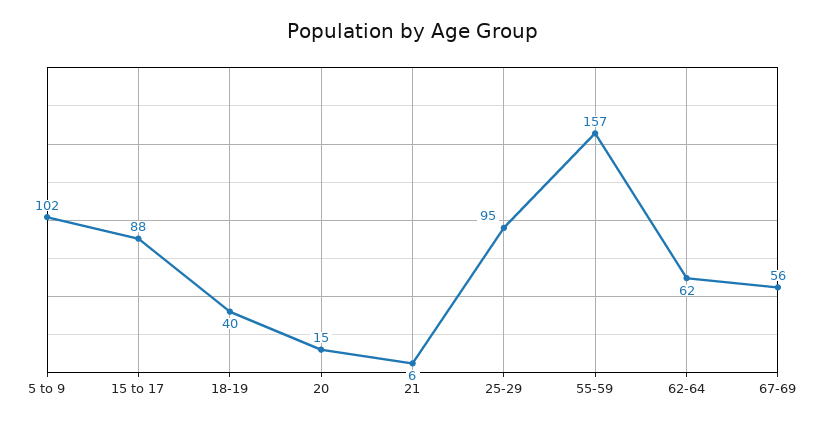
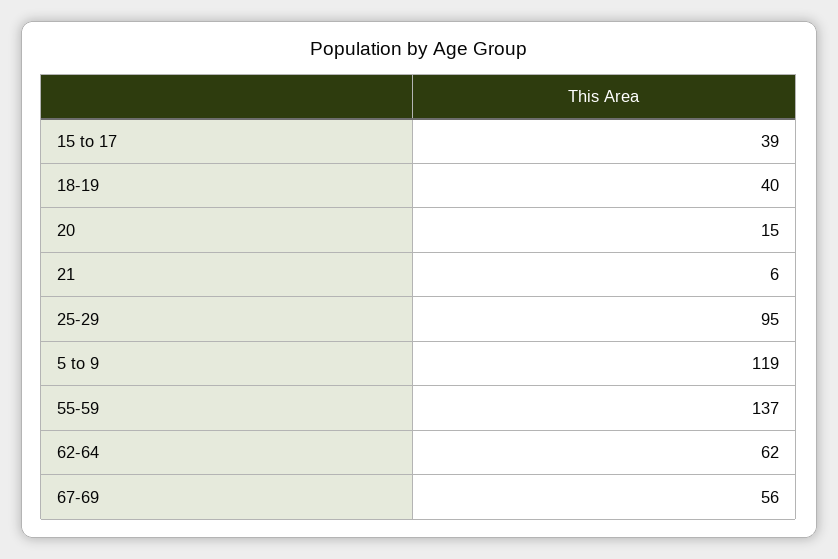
  {
-   "5 to 9": 102,
+   "5 to 9": 119,
-   "15 to 17": 88,
+   "15 to 17": 39,
    "18-19": 40,
    "20": 15,
    "21": 6,
    "25-29": 95,
-   "55-59": 157,
+   "55-59": 137,
    "62-64": 62,
    "67-69": 56
  }

